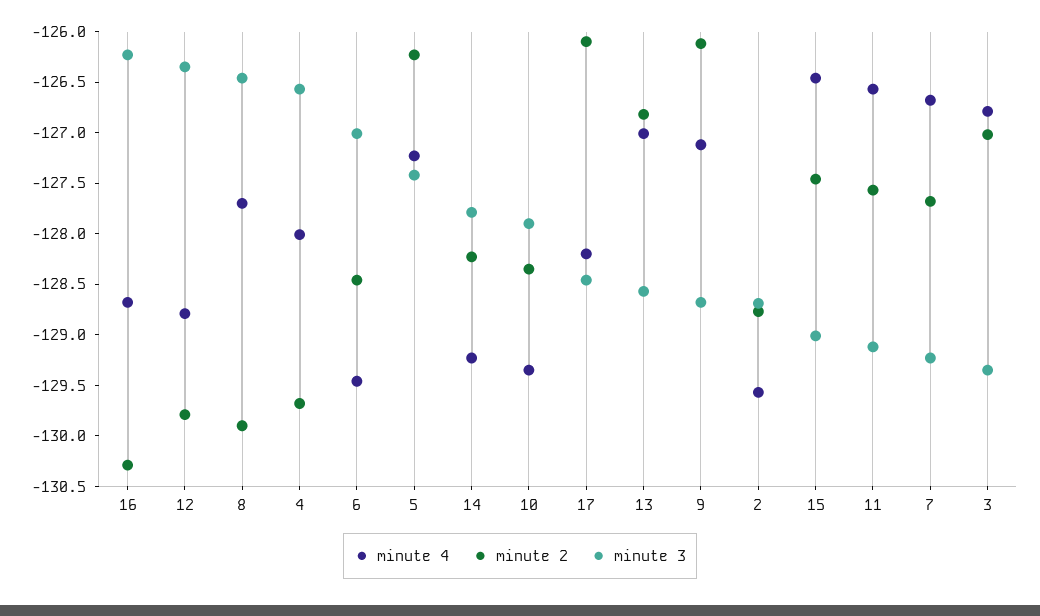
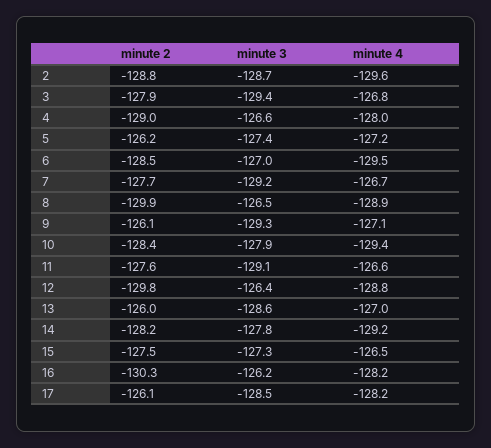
  {
    "minute 4": {
-     "16": -128.7,
+     "16": -128.2,
      "12": -128.8,
-     "8": -127.7,
+     "8": -128.9,
      "4": -128,
      "6": -129.5,
      "5": -127.2,
      "14": -129.2,
      "10": -129.4,
      "17": -128.2,
      "13": -127,
      "9": -127.1,
      "2": -129.6,
      "15": -126.5,
      "11": -126.6,
      "7": -126.7,
      "3": -126.8
    },
    "minute 2": {
      "16": -130.3,
      "12": -129.8,
      "8": -129.9,
-     "4": -129.7,
+     "4": -129,
      "6": -128.5,
      "5": -126.2,
      "14": -128.2,
      "10": -128.4,
      "17": -126.1,
-     "13": -126.8,
+     "13": -126,
      "9": -126.1,
      "2": -128.8,
      "15": -127.5,
      "11": -127.6,
      "7": -127.7,
-     "3": -127
+     "3": -127.9
    },
    "minute 3": {
      "16": -126.2,
      "12": -126.4,
      "8": -126.5,
      "4": -126.6,
      "6": -127,
      "5": -127.4,
      "14": -127.8,
      "10": -127.9,
      "17": -128.5,
      "13": -128.6,
-     "9": -128.7,
+     "9": -129.3,
      "2": -128.7,
-     "15": -129,
+     "15": -127.3,
      "11": -129.1,
      "7": -129.2,
      "3": -129.4
    }
  }

